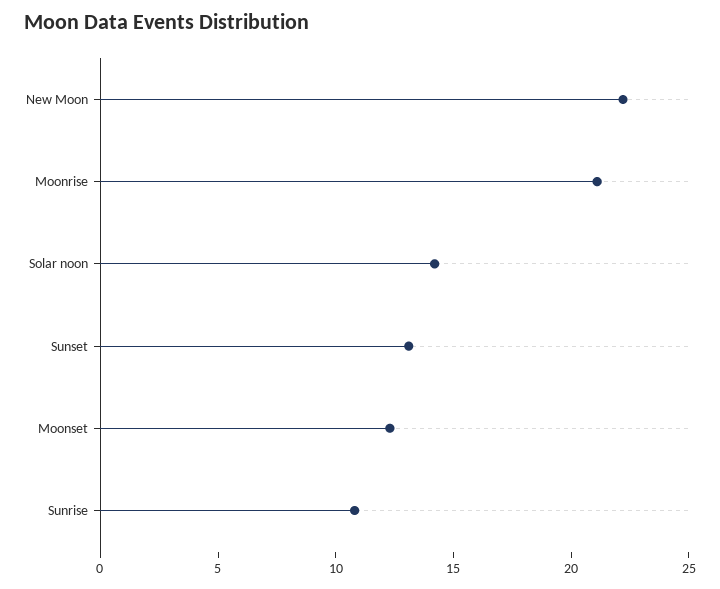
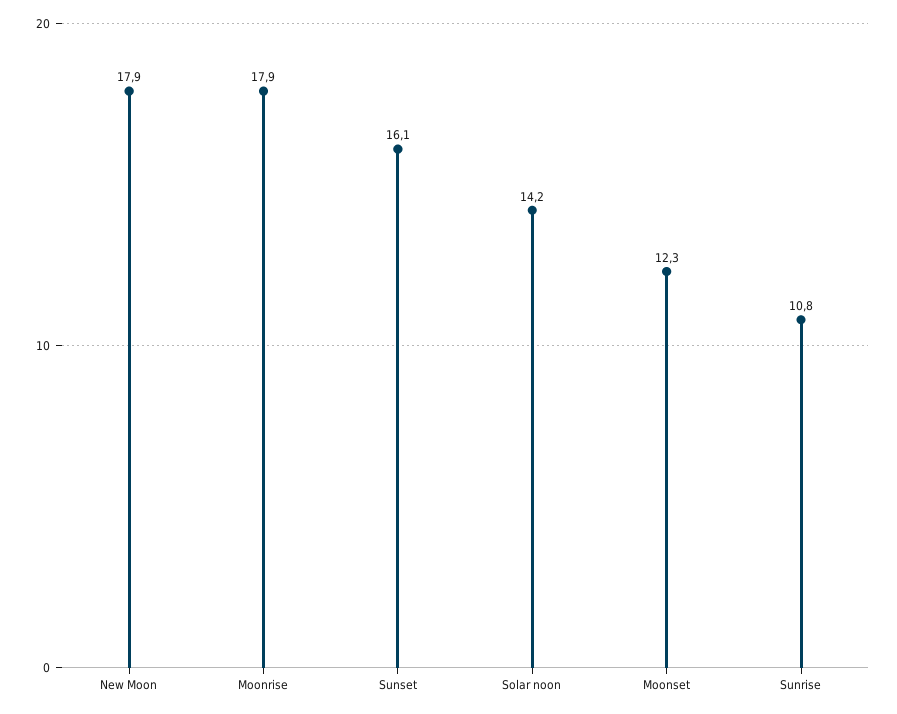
  {
-   "New Moon": 22,
+   "New Moon": 17.9,
-   "Moonrise": 21,
+   "Moonrise": 17.9,
    "Solar noon": 14.2,
-   "Sunset": 13,
+   "Sunset": 16.1,
    "Moonset": 12.3,
    "Sunrise": 10.8
  }

